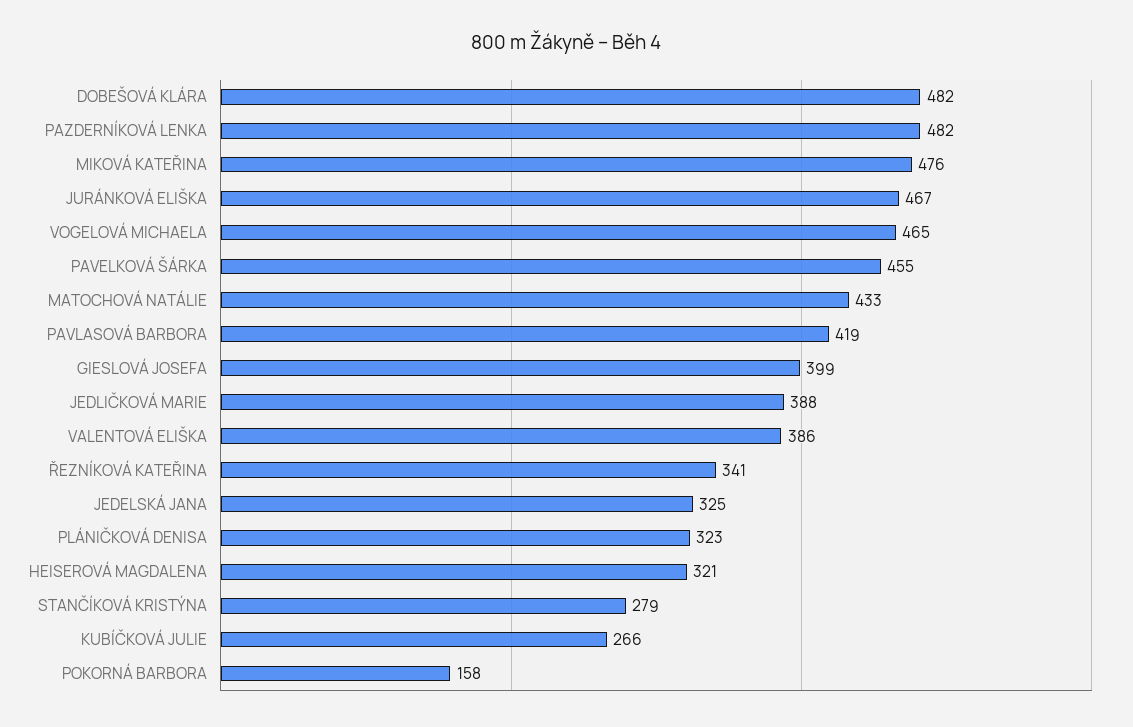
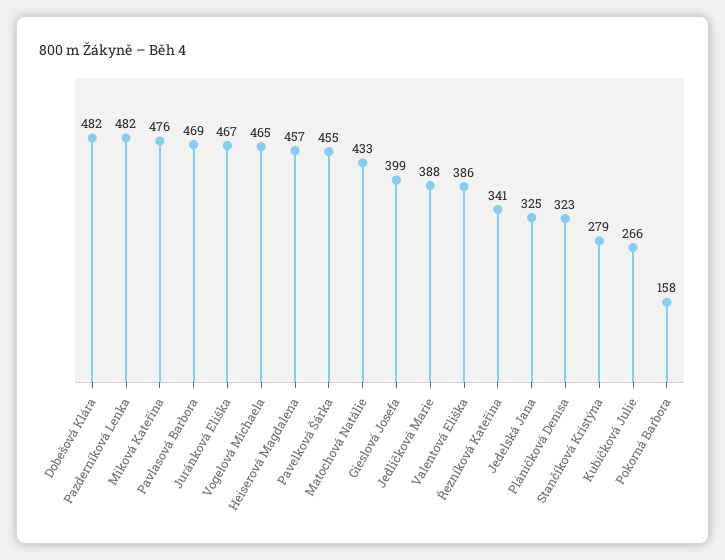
  {
    "DOBEŠOVÁ KLÁRA": 482,
    "PAZDERNÍKOVÁ LENKA": 482,
    "MIKOVÁ KATEŘINA": 476,
    "JURÁNKOVÁ ELIŠKA": 467,
    "VOGELOVÁ MICHAELA": 465,
    "PAVELKOVÁ ŠÁRKA": 455,
    "MATOCHOVÁ NATÁLIE": 433,
-   "PAVLASOVÁ BARBORA": 419,
+   "PAVLASOVÁ BARBORA": 469,
    "GIESLOVÁ JOSEFA": 399,
    "JEDLIČKOVÁ MARIE": 388,
    "VALENTOVÁ ELIŠKA": 386,
    "ŘEZNÍKOVÁ KATEŘINA": 341,
    "JEDELSKÁ JANA": 325,
    "PLÁNIČKOVÁ DENISA": 323,
-   "HEISEROVÁ MAGDALENA": 321,
+   "HEISEROVÁ MAGDALENA": 457,
    "STANČÍKOVÁ KRISTÝNA": 279,
    "KUBÍČKOVÁ JULIE": 266,
    "POKORNÁ BARBORA": 158
  }

